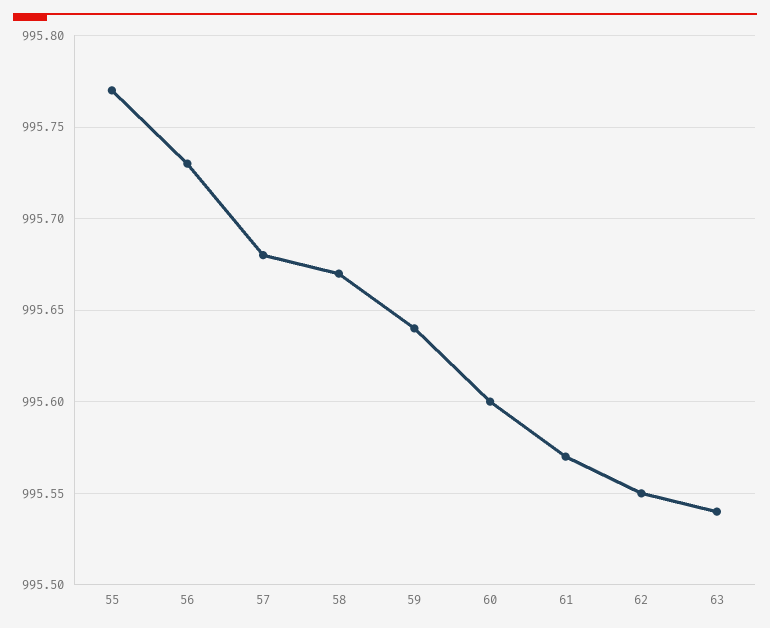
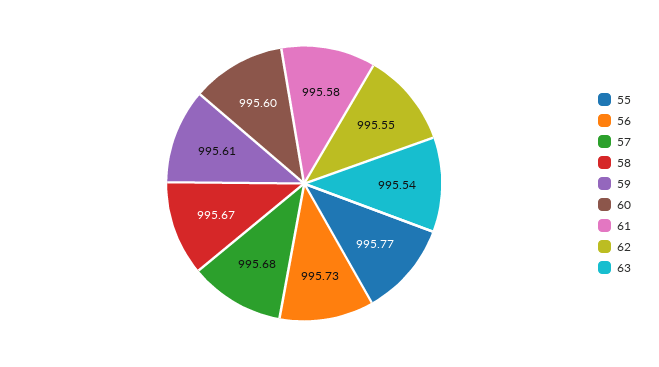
  {
    "55": 995.77,
    "56": 995.73,
    "57": 995.68,
    "58": 995.67,
-   "59": 995.64,
+   "59": 995.61,
    "60": 995.6,
-   "61": 995.57,
+   "61": 995.58,
    "62": 995.55,
    "63": 995.54
  }

